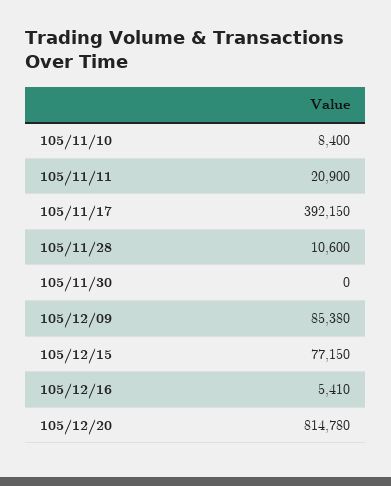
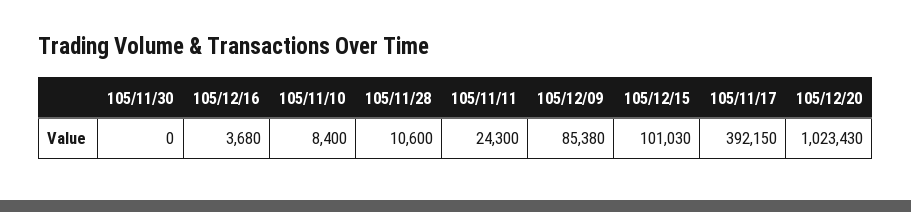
  {
    "105/11/10": 8400,
-   "105/11/11": 20900,
+   "105/11/11": 24300,
    "105/11/17": 392150,
    "105/11/28": 10600,
    "105/11/30": 0,
    "105/12/09": 85380,
-   "105/12/15": 77150,
+   "105/12/15": 101030,
-   "105/12/16": 5410,
+   "105/12/16": 3680,
-   "105/12/20": 814780
+   "105/12/20": 1023430
  }

